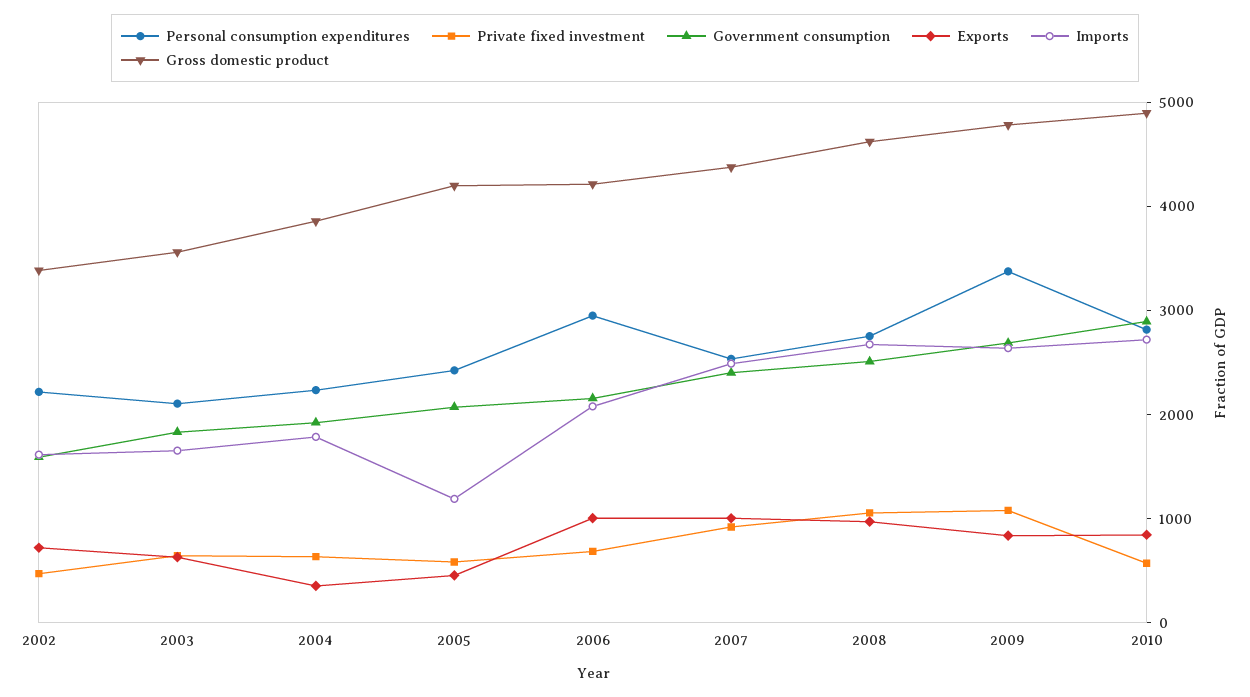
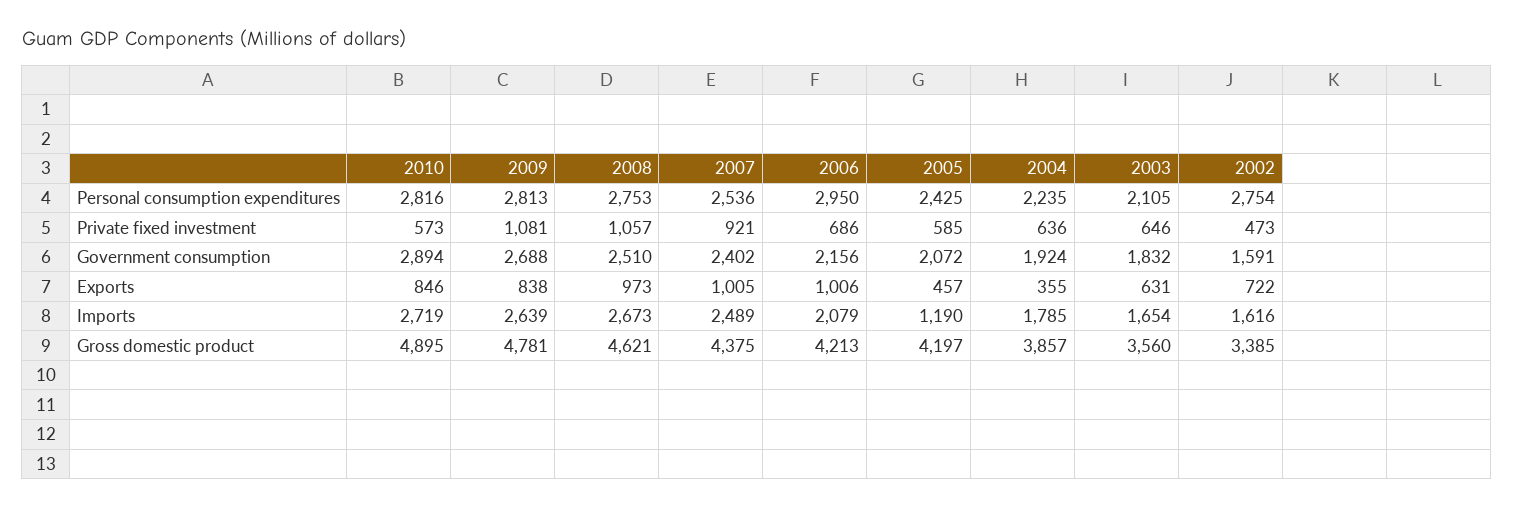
  {
    "Personal consumption expenditures": {
-     "2002": 2200,
+     "2002": 2754,
      "2003": 2105,
      "2004": 2235,
      "2005": 2425,
      "2006": 2950,
      "2007": 2536,
      "2008": 2753,
-     "2009": 3400,
+     "2009": 2813,
      "2010": 2816
    },
    "Private fixed investment": {
      "2002": 473,
      "2003": 646,
      "2004": 636,
      "2005": 585,
      "2006": 686,
      "2007": 921,
      "2008": 1057,
      "2009": 1081,
      "2010": 573
    },
    "Government consumption": {
      "2002": 1591,
      "2003": 1832,
      "2004": 1924,
      "2005": 2072,
      "2006": 2156,
      "2007": 2402,
      "2008": 2510,
      "2009": 2688,
      "2010": 2894
    },
    "Exports": {
      "2002": 722,
      "2003": 631,
      "2004": 355,
      "2005": 457,
      "2006": 1006,
      "2007": 1005,
      "2008": 973,
      "2009": 838,
      "2010": 846
    },
    "Imports": {
      "2002": 1616,
      "2003": 1654,
      "2004": 1785,
      "2005": 1190,
      "2006": 2079,
      "2007": 2489,
      "2008": 2673,
      "2009": 2639,
      "2010": 2719
    },
    "Gross domestic product": {
      "2002": 3385,
      "2003": 3560,
      "2004": 3857,
      "2005": 4197,
      "2006": 4213,
      "2007": 4375,
      "2008": 4621,
      "2009": 4781,
      "2010": 4895
    }
  }

